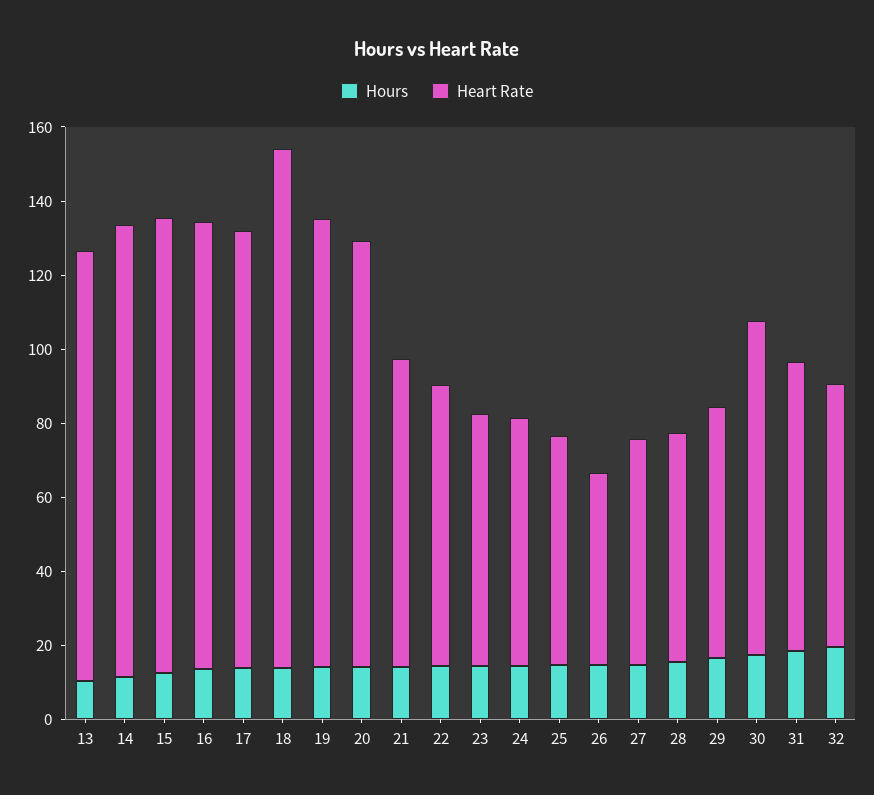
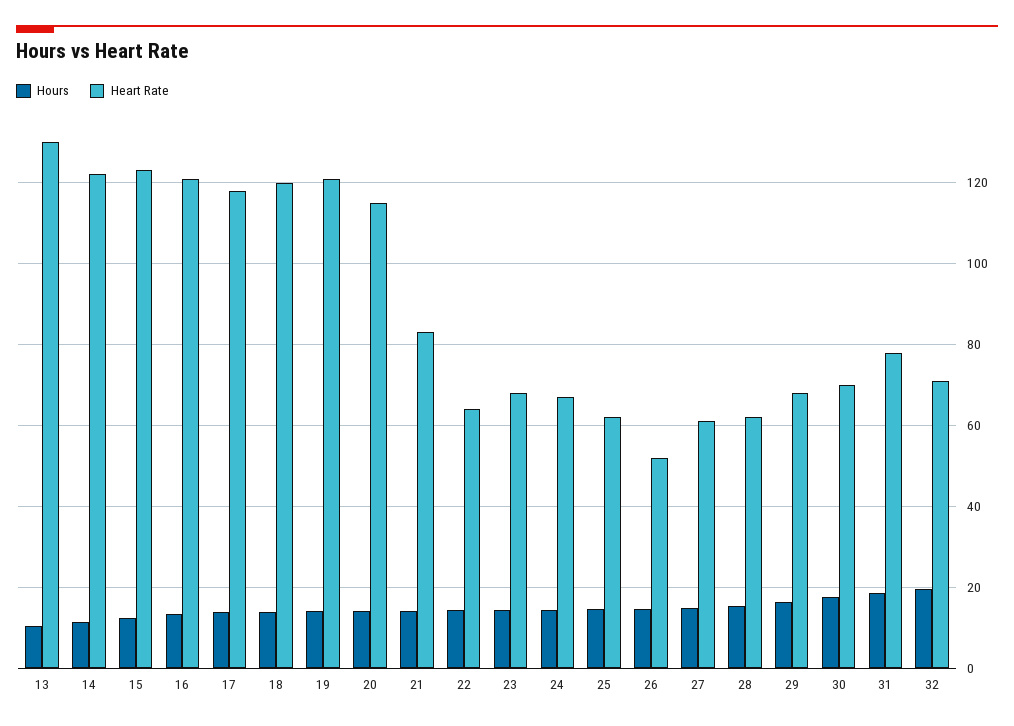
  {
    "Hours": {
      "13": 10,
      "14": 12,
      "15": 12,
      "16": 14,
      "17": 14,
      "18": 14,
      "19": 14,
      "20": 14,
      "21": 14,
      "22": 14,
      "23": 14,
      "24": 14,
      "25": 14,
      "26": 14,
      "27": 14,
      "28": 16,
      "29": 16,
      "30": 18,
      "31": 18,
      "32": 20
    },
    "Heart Rate": {
-     "13": 115,
+     "13": 130,
      "14": 122,
      "15": 124,
      "16": 122,
      "17": 118,
-     "18": 140,
+     "18": 120,
      "19": 122,
      "20": 116,
      "21": 84,
-     "22": 75,
+     "22": 64,
      "23": 68,
      "24": 68,
      "25": 62,
      "26": 52,
      "27": 62,
      "28": 62,
      "29": 68,
-     "30": 90,
+     "30": 70,
      "31": 78,
      "32": 72
    }
  }

